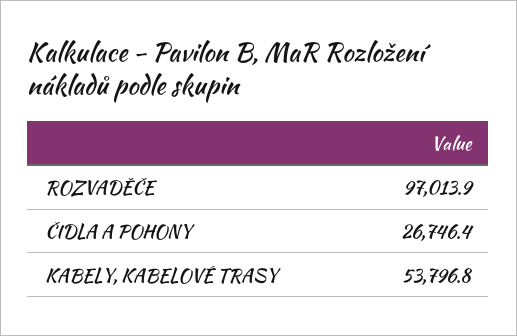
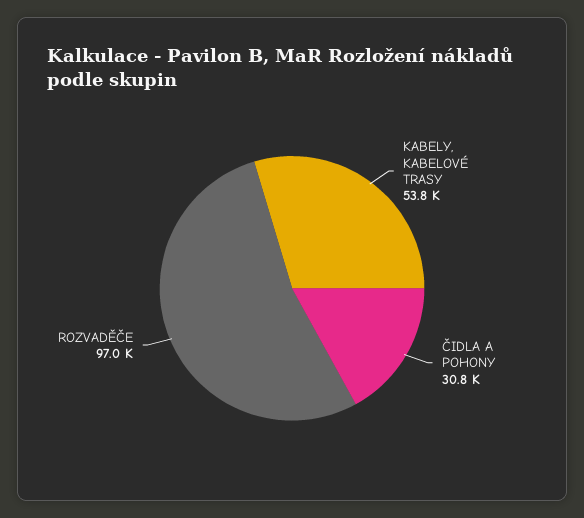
  {
    "ROZVADĚČE": 97013.9,
-   "ČIDLA A POHONY": 26746.4,
+   "ČIDLA A POHONY": 30800,
    "KABELY, KABELOVÉ TRASY": 53796.8
  }

